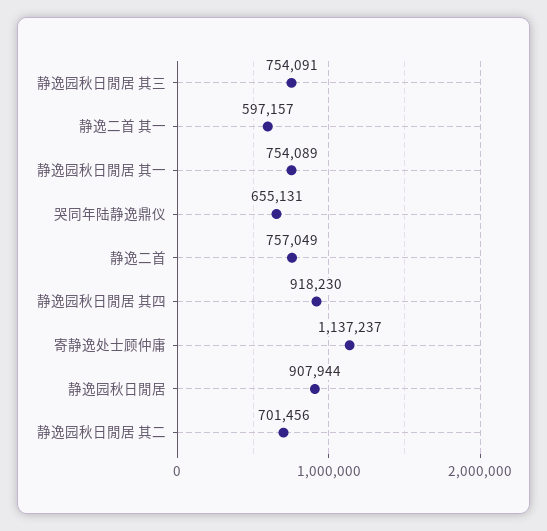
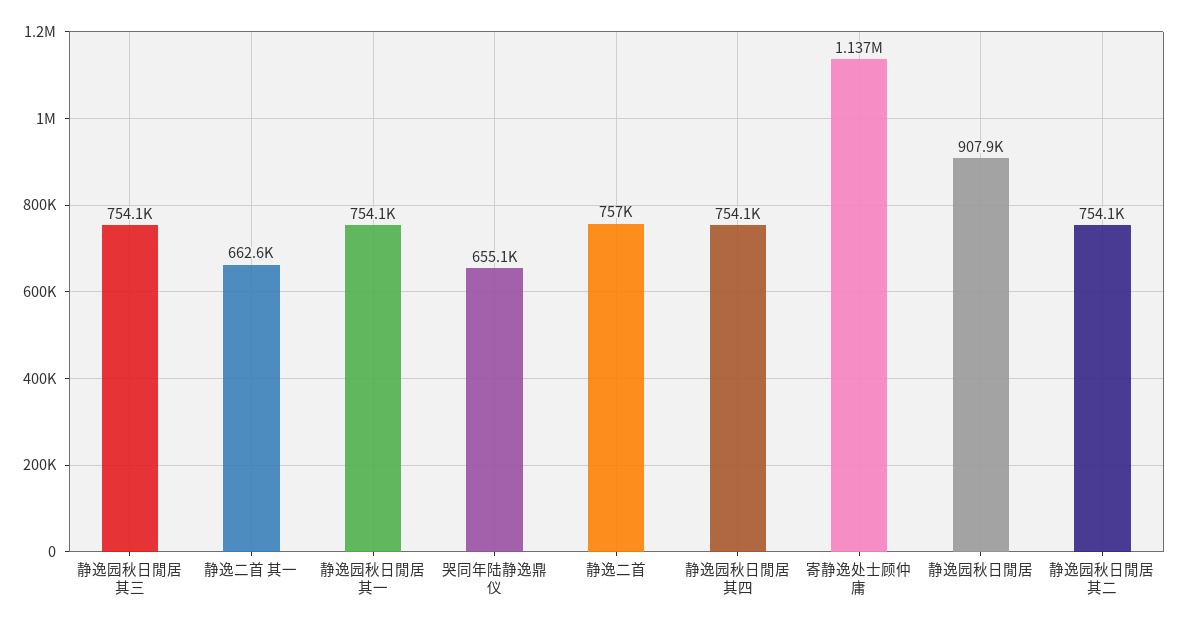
  {
    "静逸园秋日閒居 其三": 754091,
-   "静逸二首 其一": 597157,
+   "静逸二首 其一": 662600,
    "静逸园秋日閒居 其一": 754089,
    "哭同年陆静逸鼎仪": 655131,
    "静逸二首": 757049,
-   "静逸园秋日閒居 其四": 918230,
+   "静逸园秋日閒居 其四": 754100,
    "寄静逸处士顾仲庸": 1137237,
    "静逸园秋日閒居": 907944,
-   "静逸园秋日閒居 其二": 701456
+   "静逸园秋日閒居 其二": 754100
  }

